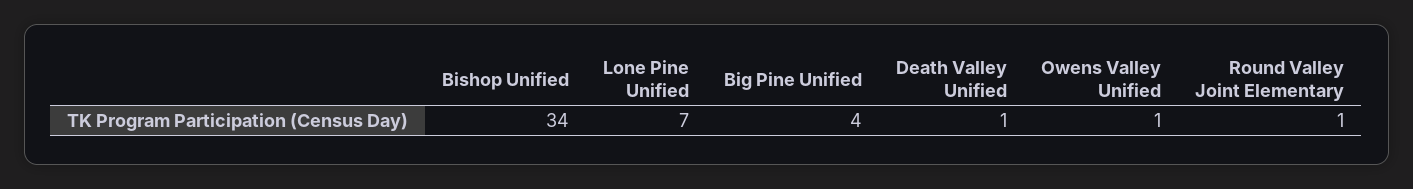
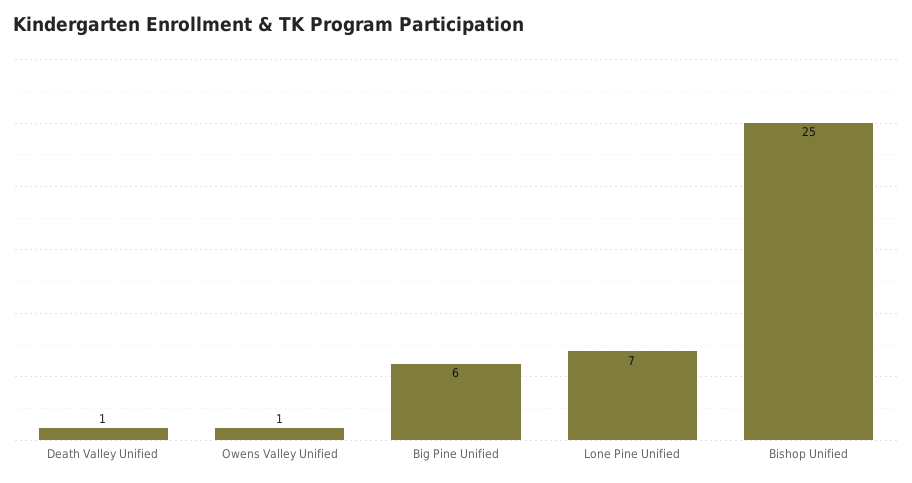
  {
-   "Bishop Unified": 34,
+   "Bishop Unified": 25,
    "Lone Pine Unified": 7,
-   "Big Pine Unified": 4,
+   "Big Pine Unified": 6,
    "Death Valley Unified": 1,
-   "Owens Valley Unified": 1,
+   "Owens Valley Unified": 1
-   "Round Valley Joint Elementary": 1
  }

